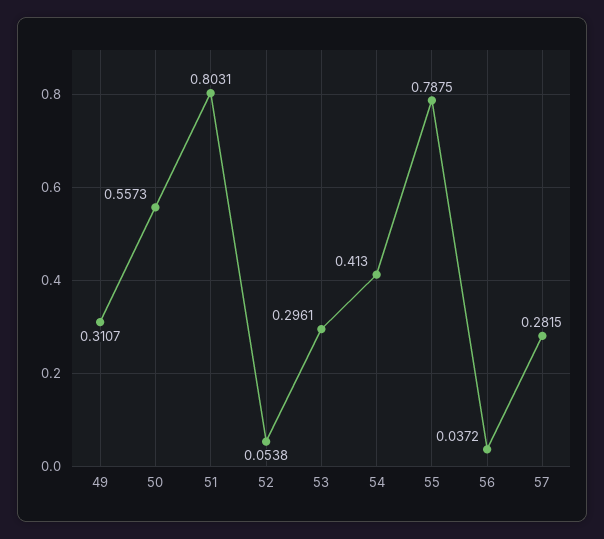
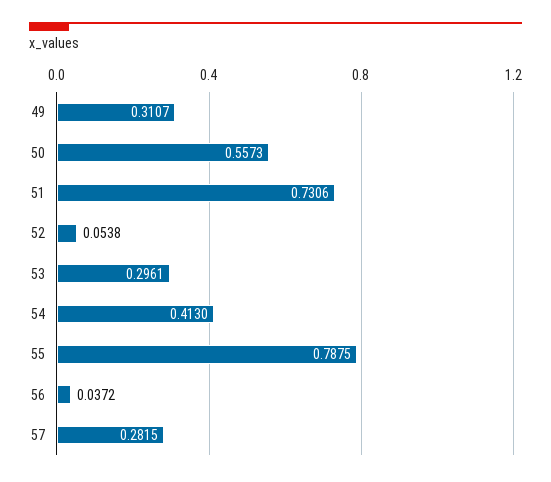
  {
    "49": 0.3107,
    "50": 0.5573,
-   "51": 0.8031,
+   "51": 0.7306,
    "52": 0.0538,
    "53": 0.2961,
    "54": 0.413,
    "55": 0.7875,
    "56": 0.0372,
    "57": 0.2815
  }

